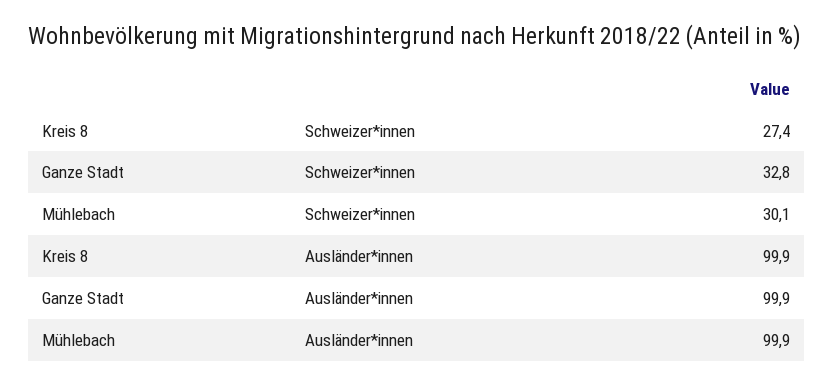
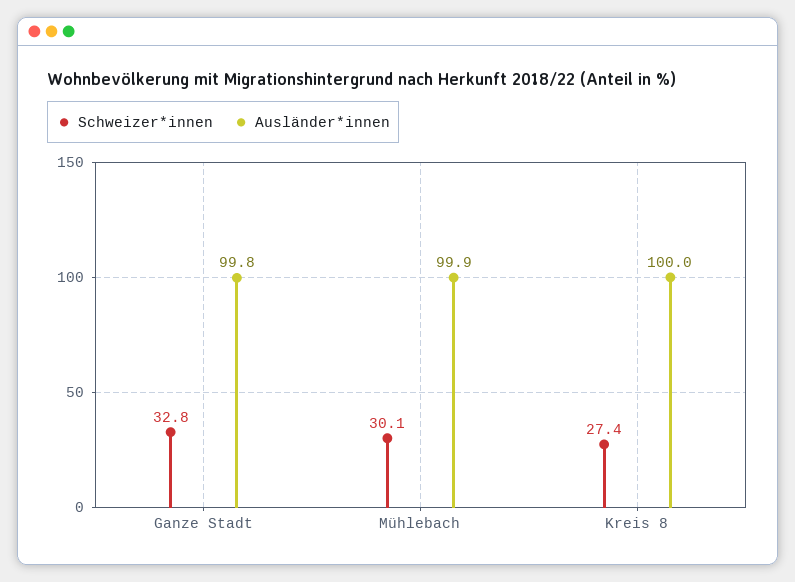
  {
    "Schweizer*innen": {
      "Kreis 8": 27.4,
      "Ganze Stadt": 32.8,
      "Mühlebach": 30.1
    },
    "Ausländer*innen": {
-     "Kreis 8": 99.9,
+     "Kreis 8": 100,
-     "Ganze Stadt": 99.9,
+     "Ganze Stadt": 99.8,
      "Mühlebach": 99.9
    }
  }

